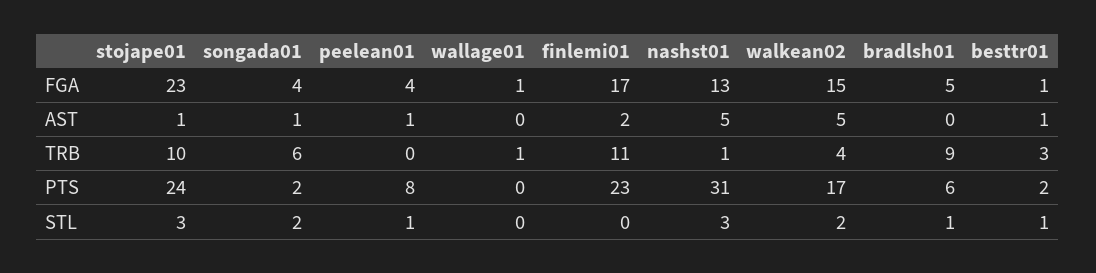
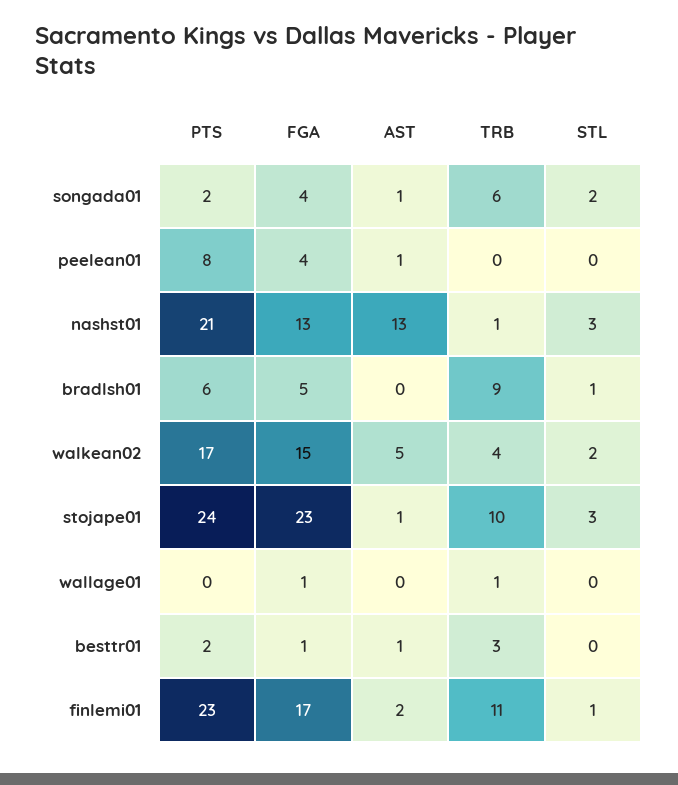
  {
    "stojape01": {
      "FGA": 23,
      "AST": 1,
      "TRB": 10,
      "PTS": 24,
      "STL": 3
    },
    "songada01": {
      "FGA": 4,
      "AST": 1,
      "TRB": 6,
      "PTS": 2,
      "STL": 2
    },
    "peelean01": {
      "FGA": 4,
      "AST": 1,
      "TRB": 0,
      "PTS": 8,
-     "STL": 1
+     "STL": 0
    },
    "wallage01": {
      "FGA": 1,
      "AST": 0,
      "TRB": 1,
      "PTS": 0,
      "STL": 0
    },
    "finlemi01": {
      "FGA": 17,
      "AST": 2,
      "TRB": 11,
      "PTS": 23,
-     "STL": 0
+     "STL": 1
    },
    "nashst01": {
      "FGA": 13,
-     "AST": 5,
+     "AST": 13,
      "TRB": 1,
-     "PTS": 31,
+     "PTS": 21,
      "STL": 3
    },
    "walkean02": {
      "FGA": 15,
      "AST": 5,
      "TRB": 4,
      "PTS": 17,
      "STL": 2
    },
    "bradlsh01": {
      "FGA": 5,
      "AST": 0,
      "TRB": 9,
      "PTS": 6,
      "STL": 1
    },
    "besttr01": {
      "FGA": 1,
      "AST": 1,
      "TRB": 3,
      "PTS": 2,
-     "STL": 1
+     "STL": 0
    }
  }

